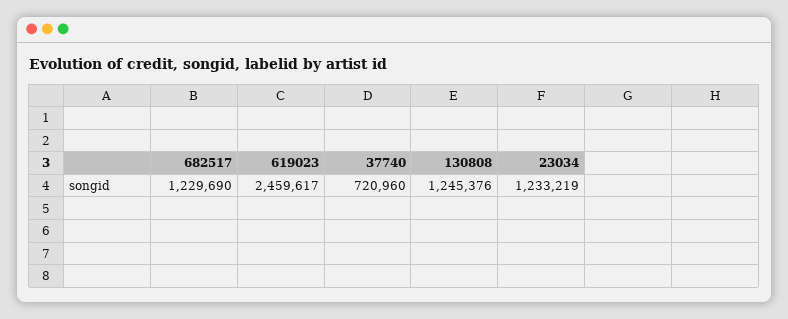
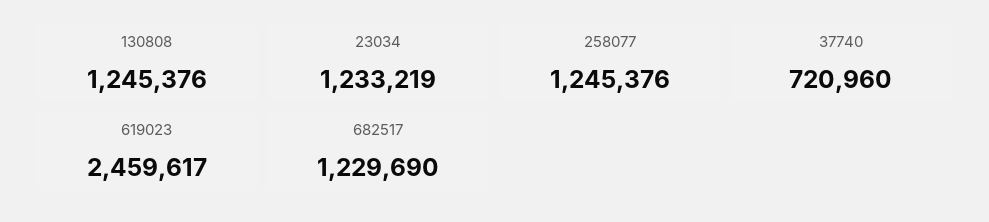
  {
    "682517": 1229690,
    "619023": 2459617,
    "37740": 720960,
    "130808": 1245376,
-   "23034": 1233219
+   "23034": 1233219,
+   "258077": 1245376
  }

